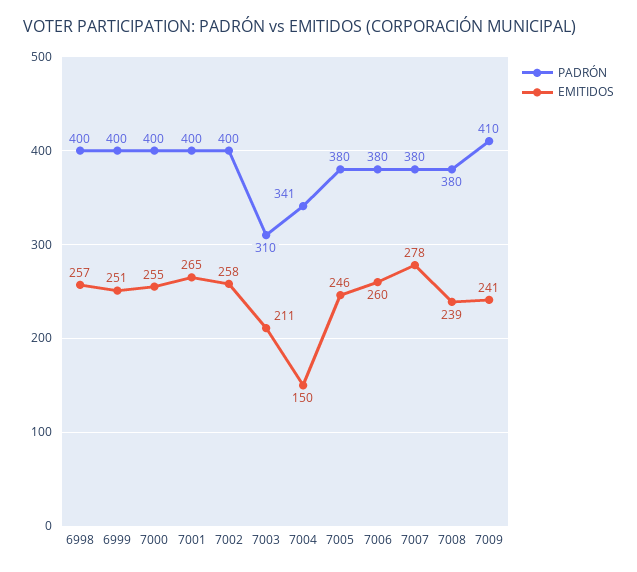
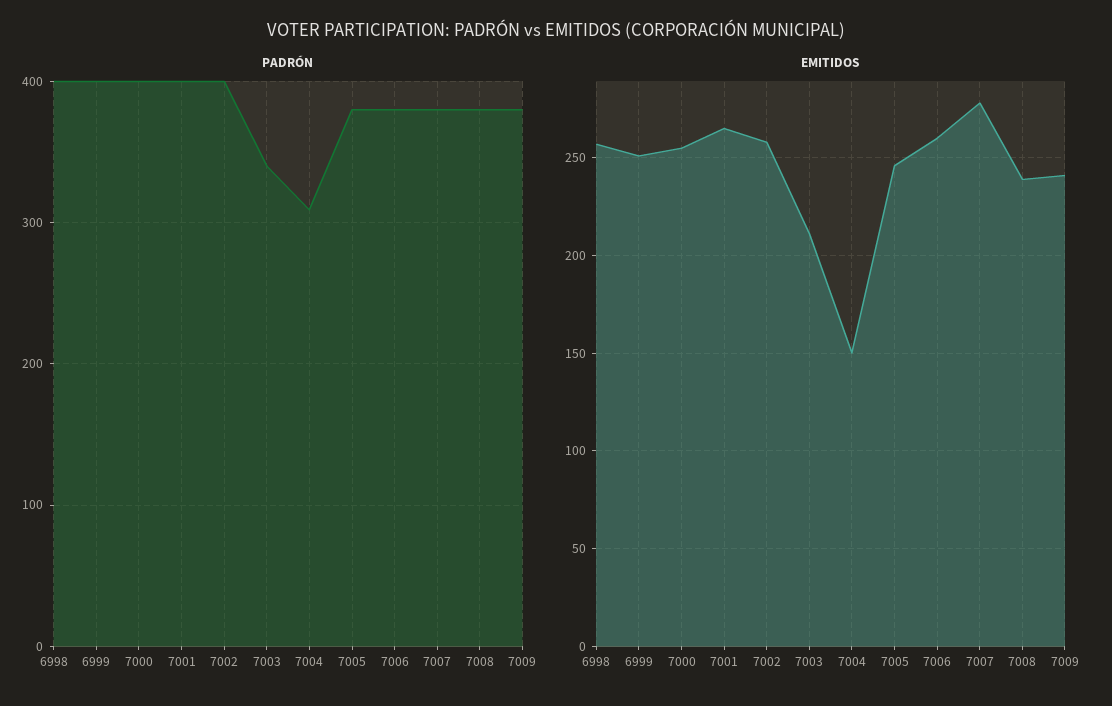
  {
    "PADRÓN": {
      "6998": 400,
      "6999": 400,
      "7000": 400,
      "7001": 400,
      "7002": 400,
-     "7003": 310,
+     "7003": 340,
-     "7004": 341,
+     "7004": 310,
      "7005": 380,
      "7006": 380,
      "7007": 380,
      "7008": 380,
-     "7009": 410
+     "7009": 380
    },
    "EMITIDOS": {
      "6998": 257,
      "6999": 251,
      "7000": 255,
      "7001": 265,
      "7002": 258,
      "7003": 211,
      "7004": 150,
      "7005": 246,
      "7006": 260,
      "7007": 278,
      "7008": 239,
      "7009": 241
    }
  }

